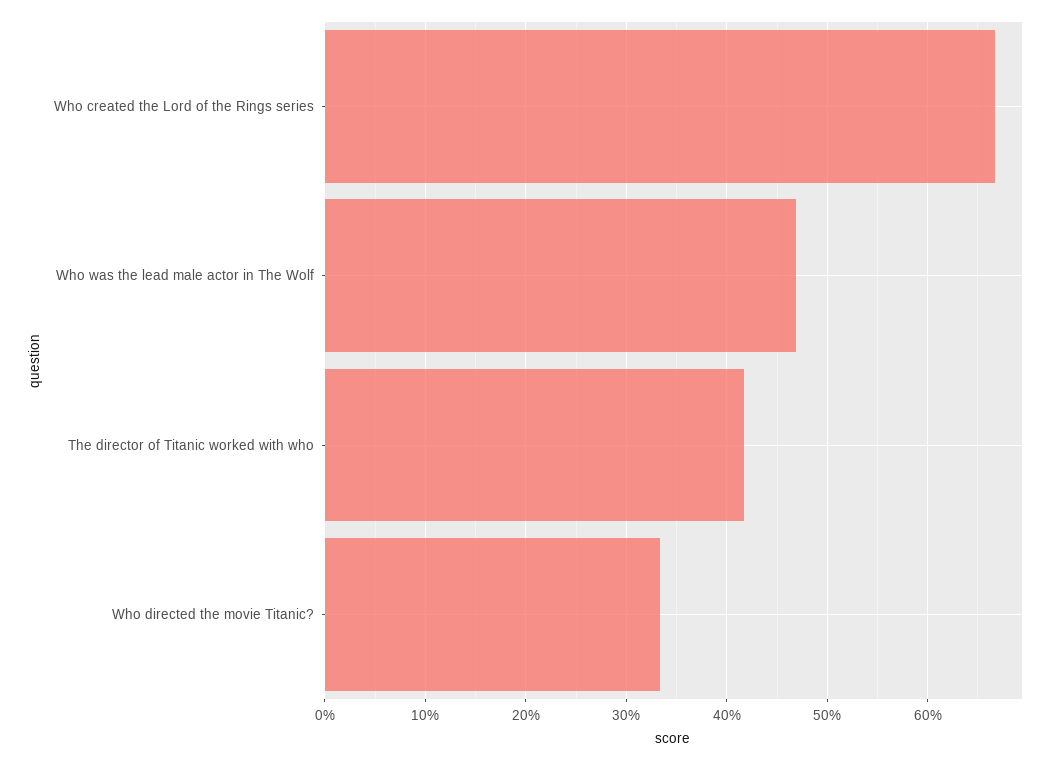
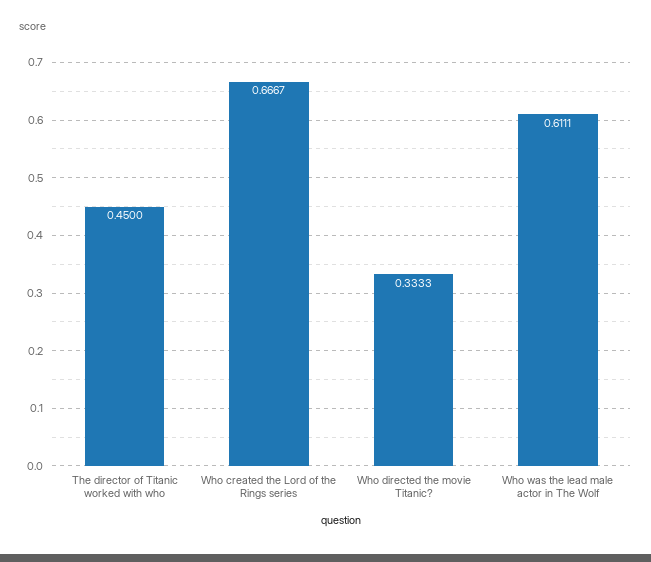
  {
    "Who created the Lord of the Rings series": 0.6667,
-   "Who was the lead male actor in The Wolf": 0.47,
+   "Who was the lead male actor in The Wolf": 0.6111,
-   "The director of Titanic worked with who": 0.42,
+   "The director of Titanic worked with who": 0.45,
    "Who directed the movie Titanic?": 0.3333
  }

